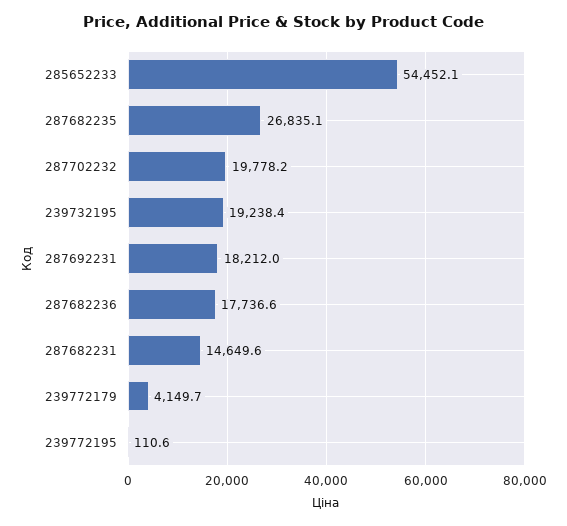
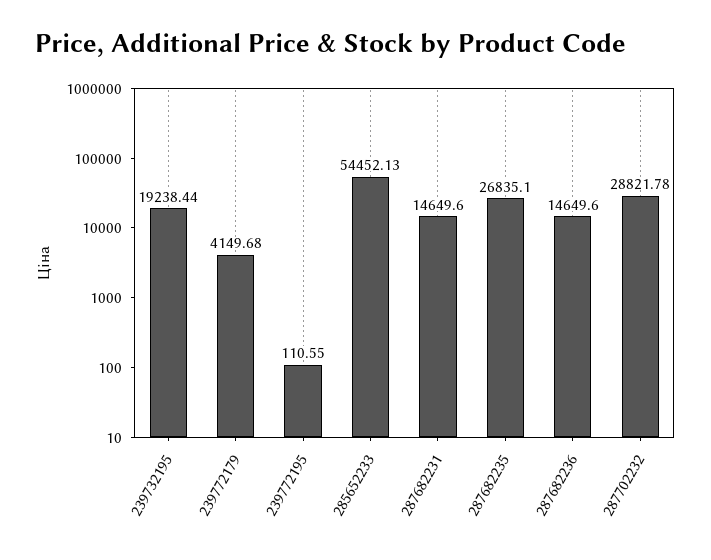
  {
    "285652233": 54452.13,
    "287682235": 26835.1,
-   "287702232": 19778.2,
+   "287702232": 28821.78,
    "239732195": 19238.44,
-   "287692231": 18212,
-   "287682236": 17736.6,
+   "287682236": 14649.6,
    "287682231": 14649.6,
    "239772179": 4149.68,
    "239772195": 110.55
  }

